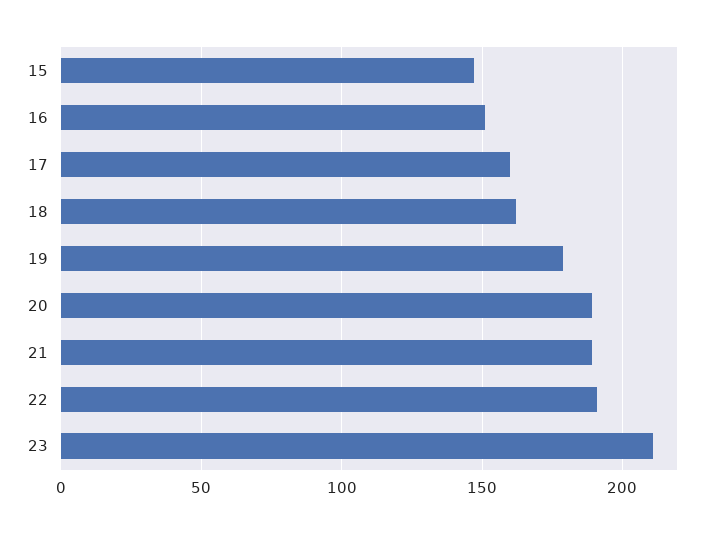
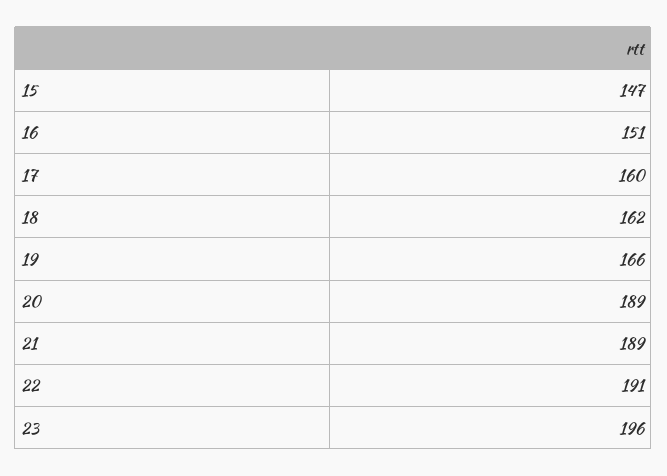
  {
    "15": 147,
    "16": 151,
    "17": 160,
    "18": 162,
-   "19": 180,
+   "19": 166,
    "20": 189,
    "21": 189,
    "22": 191,
-   "23": 210
+   "23": 196
  }

